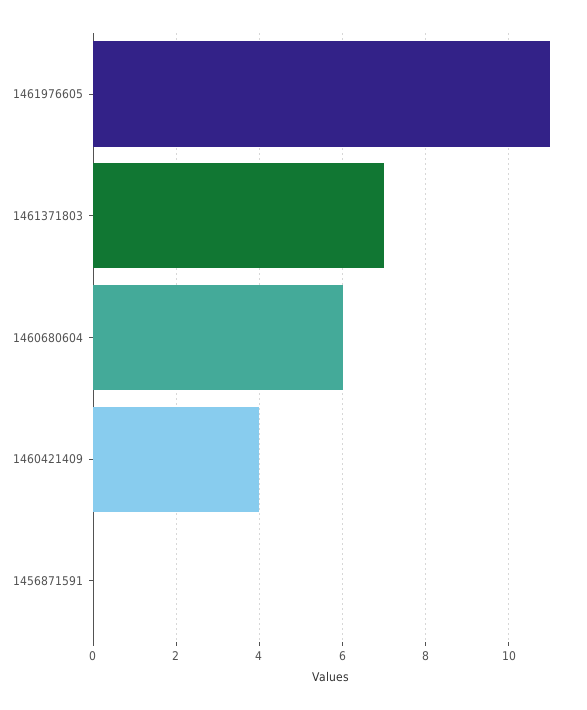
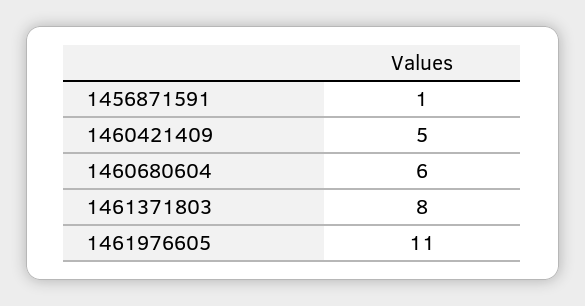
  {
    "1461976605": 11,
-   "1461371803": 7,
+   "1461371803": 8,
    "1460680604": 6,
-   "1460421409": 4,
+   "1460421409": 5,
-   "1456871591": 0
+   "1456871591": 1
  }

